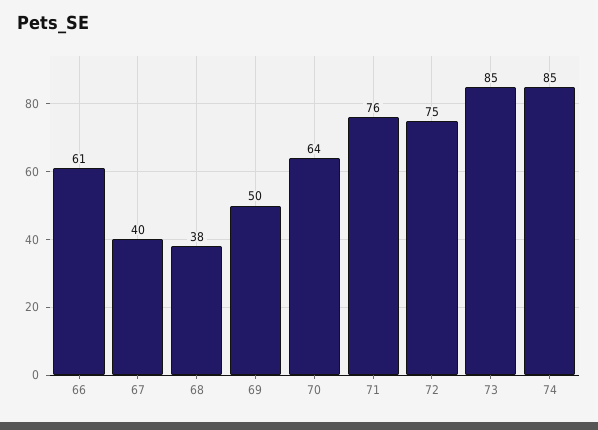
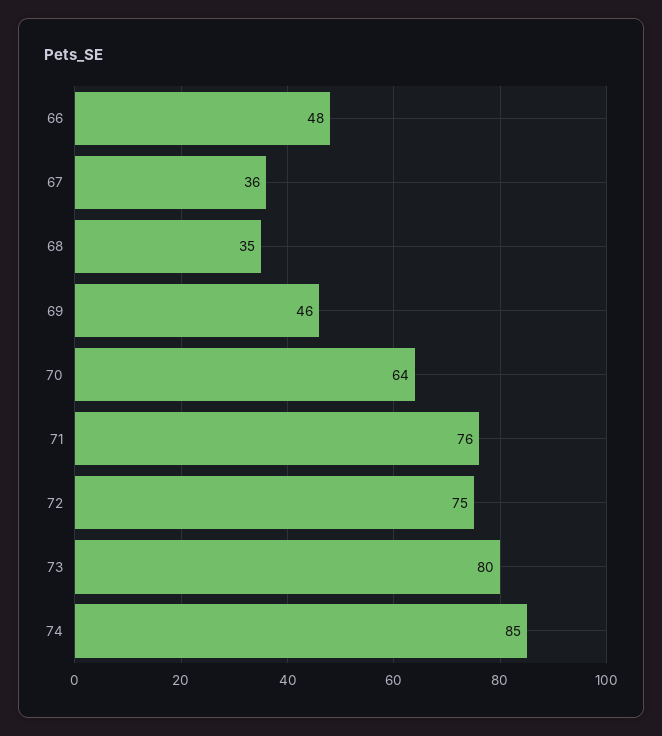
  {
-   "66": 61,
+   "66": 48,
-   "67": 40,
+   "67": 36,
-   "68": 38,
+   "68": 35,
-   "69": 50,
+   "69": 46,
    "70": 64,
    "71": 76,
    "72": 75,
-   "73": 85,
+   "73": 80,
    "74": 85
  }

